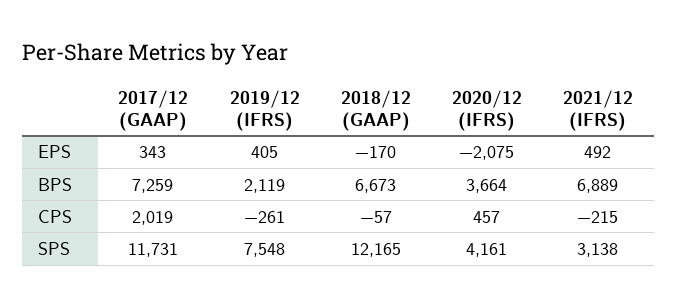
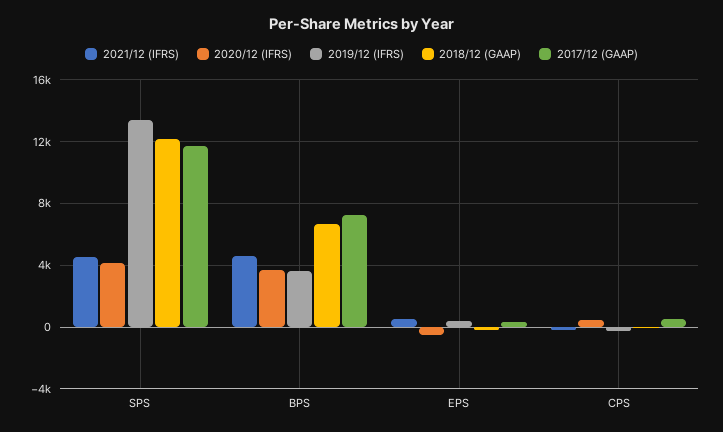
  {
    "2017/12 (GAAP)": {
      "EPS": 343,
      "BPS": 7259,
-     "CPS": 2019,
+     "CPS": 500,
      "SPS": 11731
    },
    "2019/12 (IFRS)": {
      "EPS": 405,
-     "BPS": 2119,
+     "BPS": 3500,
      "CPS": -261,
-     "SPS": 7548
+     "SPS": 13500
    },
    "2018/12 (GAAP)": {
      "EPS": -170,
      "BPS": 6673,
      "CPS": -57,
      "SPS": 12165
    },
    "2020/12 (IFRS)": {
-     "EPS": -2075,
+     "EPS": -500,
      "BPS": 3664,
      "CPS": 457,
      "SPS": 4161
    },
    "2021/12 (IFRS)": {
      "EPS": 492,
-     "BPS": 6889,
+     "BPS": 4500,
      "CPS": -215,
-     "SPS": 3138
+     "SPS": 4500
    }
  }

